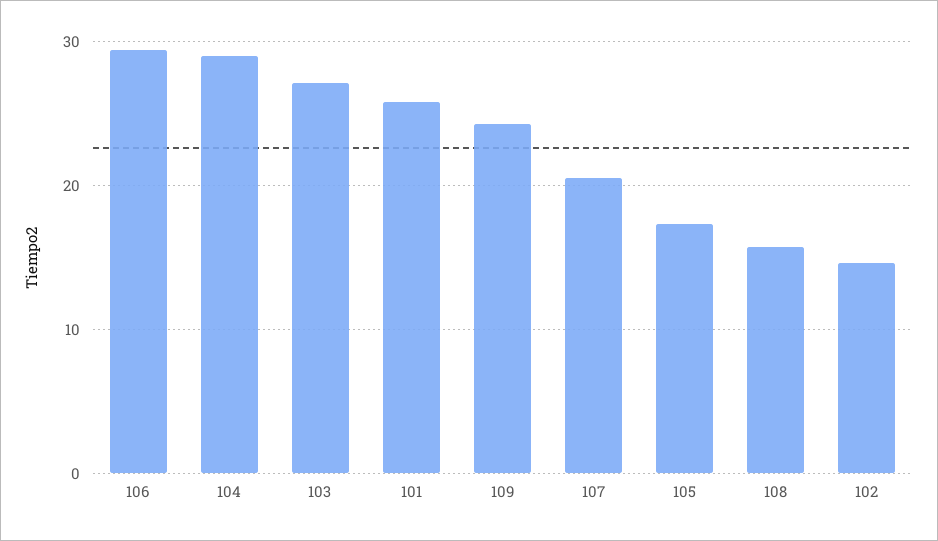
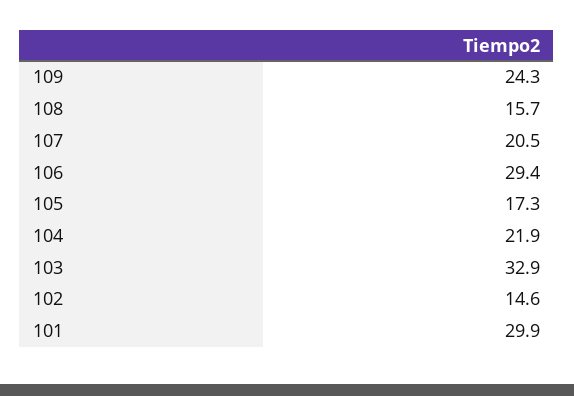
  {
    "106": 29.4,
-   "104": 29,
+   "104": 21.9,
-   "103": 27,
+   "103": 32.9,
-   "101": 26,
+   "101": 29.9,
    "109": 24.3,
    "107": 20.5,
    "105": 17.3,
    "108": 15.7,
    "102": 14.6
  }

